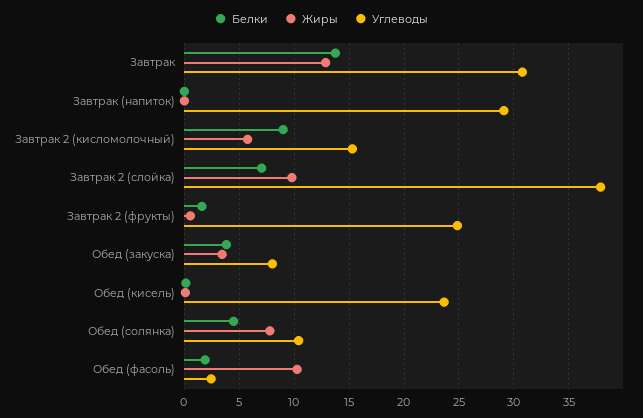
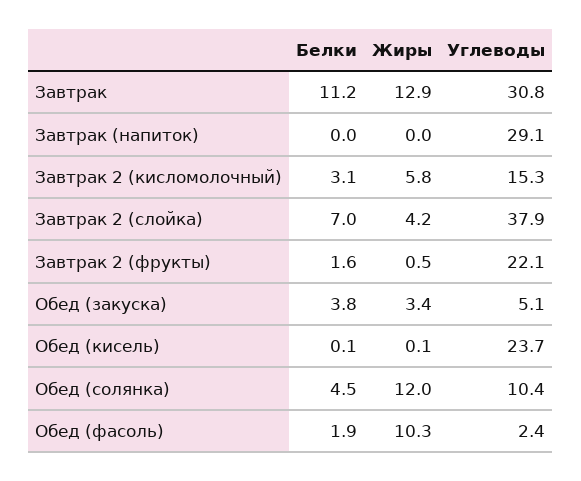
  {
    "Белки": {
-     "Завтрак": 14,
+     "Завтрак": 11.2,
      "Завтрак (напиток)": 0,
-     "Завтрак 2 (кисломолочный)": 9,
+     "Завтрак 2 (кисломолочный)": 3.1,
      "Завтрак 2 (слойка)": 7,
      "Завтрак 2 (фрукты)": 1.6,
      "Обед (закуска)": 3.8,
      "Обед (кисель)": 0.1,
      "Обед (солянка)": 4.5,
      "Обед (фасоль)": 1.9
    },
    "Жиры": {
      "Завтрак": 12.9,
      "Завтрак (напиток)": 0,
      "Завтрак 2 (кисломолочный)": 5.8,
-     "Завтрак 2 (слойка)": 10,
+     "Завтрак 2 (слойка)": 4.2,
      "Завтрак 2 (фрукты)": 0.5,
      "Обед (закуска)": 3.4,
      "Обед (кисель)": 0.1,
-     "Обед (солянка)": 8,
+     "Обед (солянка)": 12,
      "Обед (фасоль)": 10.3
    },
    "Углеводы": {
      "Завтрак": 30.8,
      "Завтрак (напиток)": 29.1,
      "Завтрак 2 (кисломолочный)": 15.3,
      "Завтрак 2 (слойка)": 37.9,
-     "Завтрак 2 (фрукты)": 25,
+     "Завтрак 2 (фрукты)": 22.1,
-     "Обед (закуска)": 8,
+     "Обед (закуска)": 5.1,
      "Обед (кисель)": 23.7,
      "Обед (солянка)": 10.4,
      "Обед (фасоль)": 2.4
    }
  }

